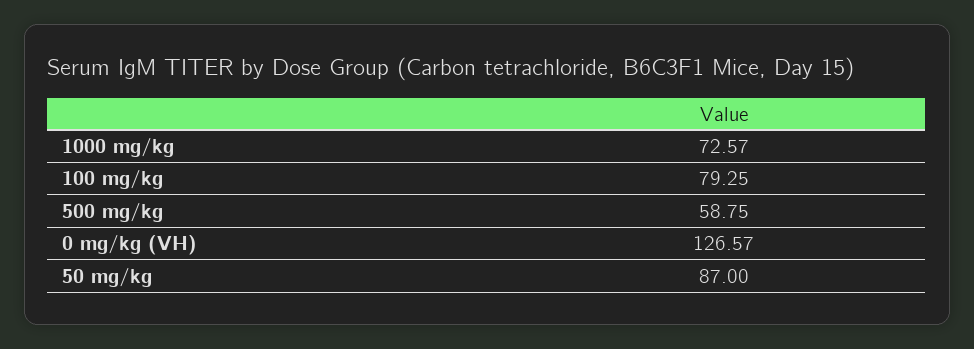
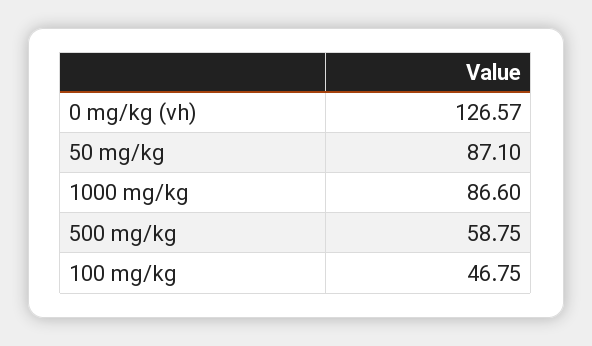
  {
-   "1000 mg/kg": 72.57,
+   "1000 mg/kg": 86.6,
-   "100 mg/kg": 79.25,
+   "100 mg/kg": 46.75,
    "500 mg/kg": 58.75,
    "0 mg/kg (VH)": 126.57,
-   "50 mg/kg": 87
+   "50 mg/kg": 87.1
  }

